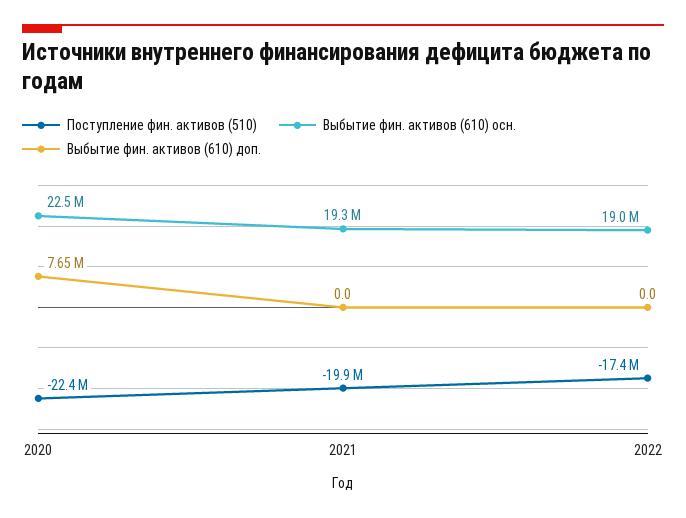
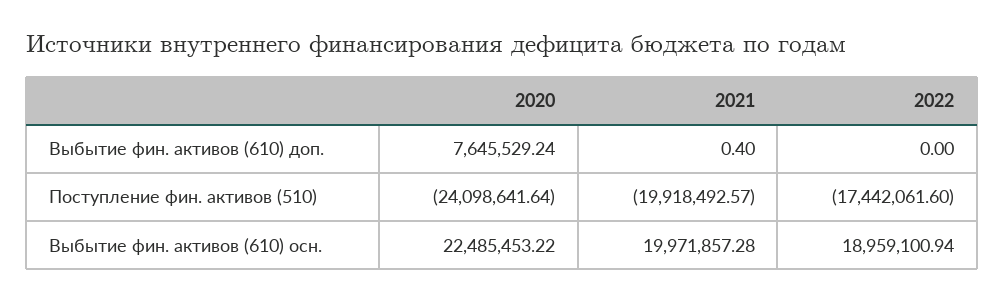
  {
    "Поступление фин. активов (510)": {
-     "2020": -22400000,
+     "2020": -24098641.64,
      "2021": -19918492.57,
      "2022": -17442061.6
    },
    "Выбытие фин. активов (610) осн.": {
      "2020": 22485453.22,
-     "2021": 19300000,
+     "2021": 19971857.28,
      "2022": 18959100.94
    },
    "Выбытие фин. активов (610) доп.": {
      "2020": 7645529.24,
-     "2021": 0,
+     "2021": 0.4,
      "2022": 0
    }
  }

